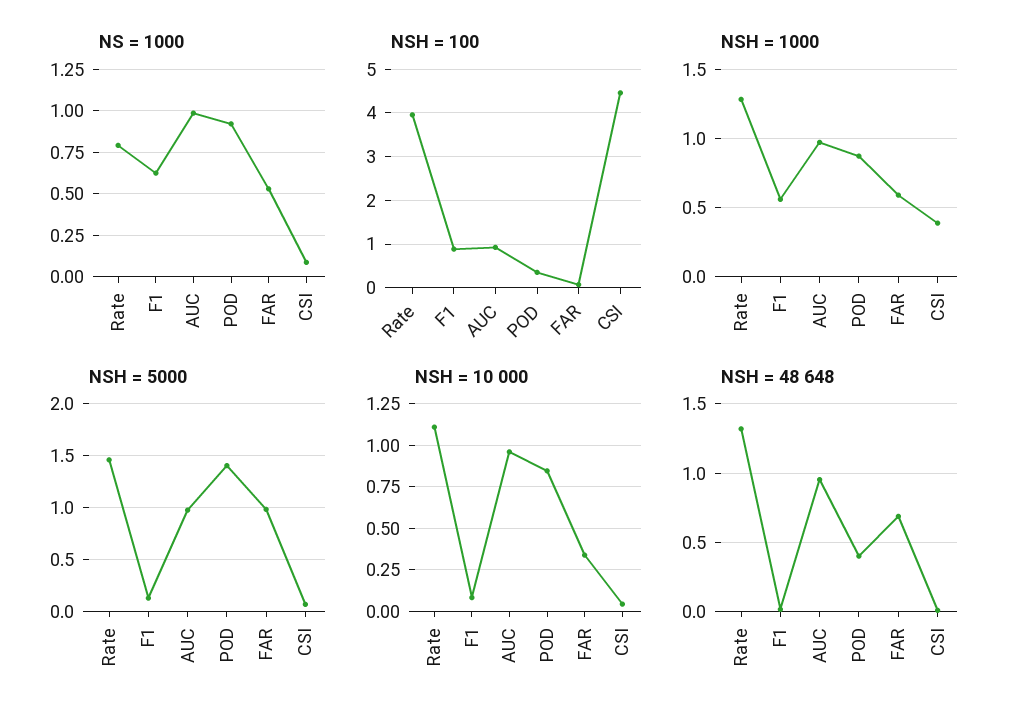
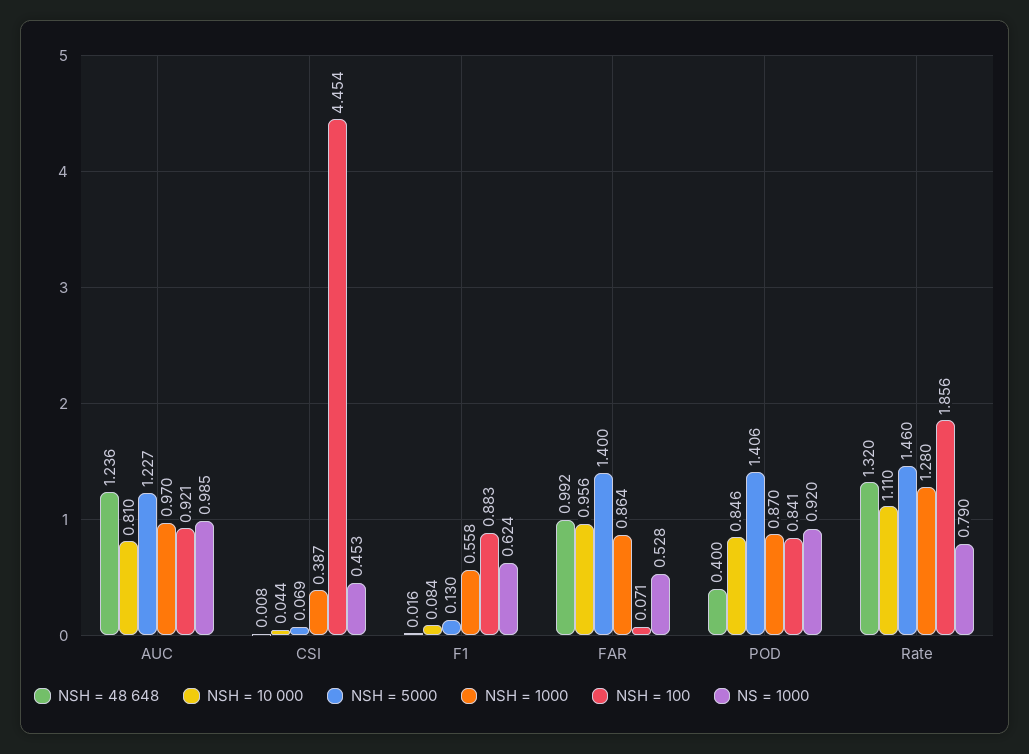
  {
    "NS = 1000": {
      "Rate": 0.79,
      "F1": 0.624,
      "AUC": 0.985,
      "POD": 0.92,
      "FAR": 0.528,
-     "CSI": 0.1
+     "CSI": 0.453
    },
    "NSH = 100": {
-     "Rate": 4,
+     "Rate": 1.856,
      "F1": 0.883,
      "AUC": 0.921,
-     "POD": 0.4,
+     "POD": 0.841,
      "FAR": 0.071,
      "CSI": 4.454
    },
    "NSH = 1000": {
      "Rate": 1.28,
      "F1": 0.558,
      "AUC": 0.97,
      "POD": 0.87,
-     "FAR": 0.6,
+     "FAR": 0.864,
      "CSI": 0.387
    },
    "NSH = 5000": {
      "Rate": 1.46,
      "F1": 0.13,
-     "AUC": 1,
+     "AUC": 1.227,
      "POD": 1.406,
-     "FAR": 1,
+     "FAR": 1.4,
      "CSI": 0.069
    },
    "NSH = 10 000": {
      "Rate": 1.11,
      "F1": 0.084,
-     "AUC": 0.95,
+     "AUC": 0.81,
      "POD": 0.846,
-     "FAR": 0.35,
+     "FAR": 0.956,
      "CSI": 0.044
    },
    "NSH = 48 648": {
      "Rate": 1.32,
      "F1": 0.016,
-     "AUC": 0.95,
+     "AUC": 1.236,
      "POD": 0.4,
-     "FAR": 0.7,
+     "FAR": 0.992,
      "CSI": 0.008
    }
  }

